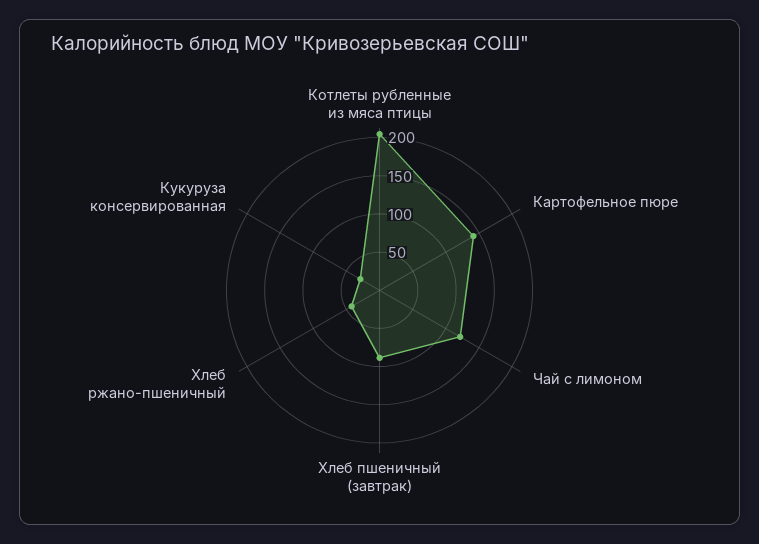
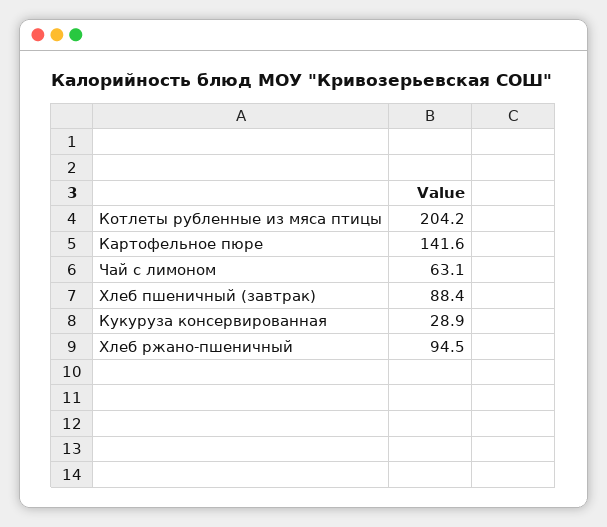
  {
    "Котлеты рубленные из мяса птицы": 204.2,
    "Картофельное пюре": 141.6,
-   "Чай с лимоном": 125,
+   "Чай с лимоном": 63.1,
    "Хлеб пшеничный (завтрак)": 88.4,
-   "Хлеб ржано-пшеничный": 50,
+   "Хлеб ржано-пшеничный": 94.5,
    "Кукуруза консервированная": 28.9
  }

